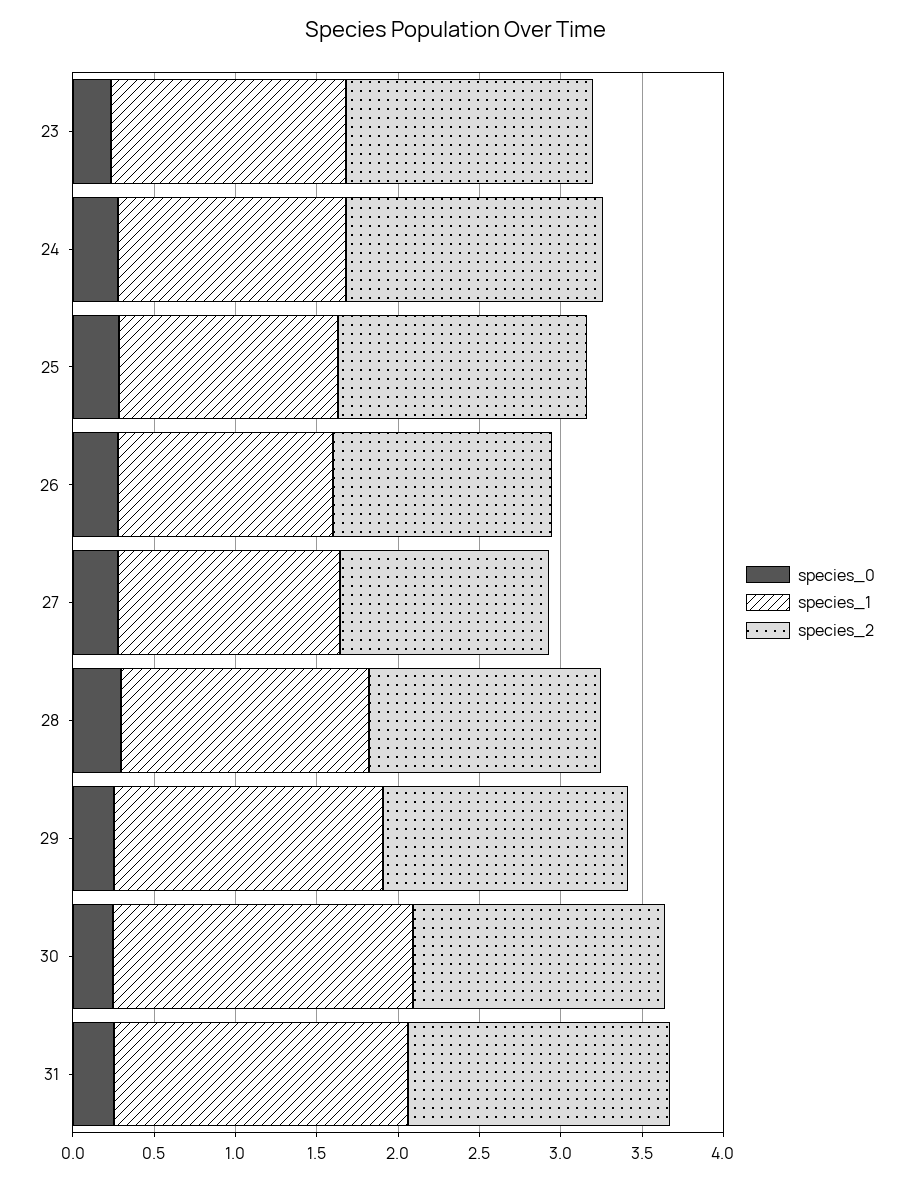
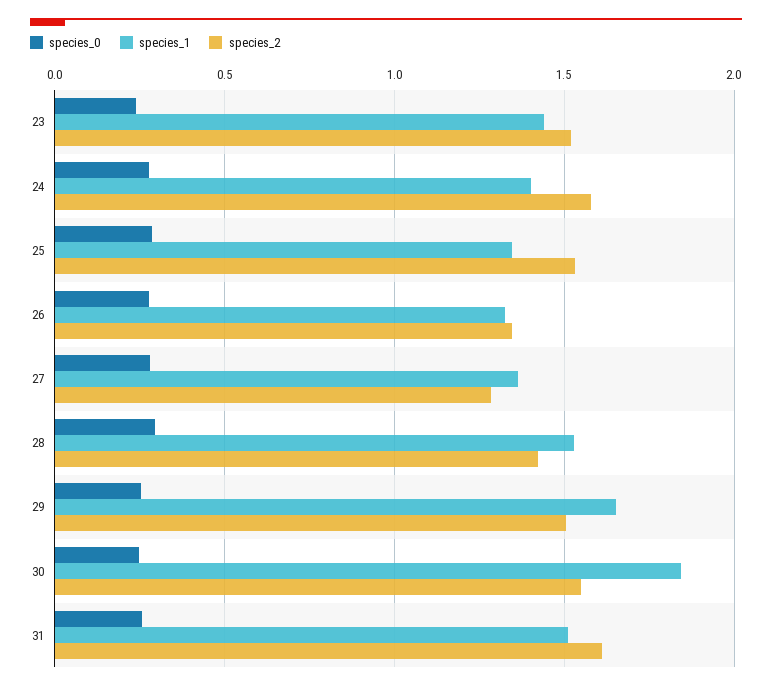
  {
    "species_0": {
      "23": 0.25,
      "24": 0.3,
      "25": 0.3,
      "26": 0.3,
      "27": 0.3,
      "28": 0.3,
      "29": 0.25,
      "30": 0.25,
      "31": 0.25
    },
    "species_1": {
      "23": 1.45,
      "24": 1.4,
      "25": 1.35,
      "26": 1.35,
      "27": 1.35,
      "28": 1.55,
      "29": 1.65,
      "30": 1.85,
-     "31": 1.8
+     "31": 1.5
    },
    "species_2": {
      "23": 1.5,
      "24": 1.6,
      "25": 1.55,
      "26": 1.35,
      "27": 1.3,
      "28": 1.4,
      "29": 1.5,
      "30": 1.55,
      "31": 1.6
    }
  }

